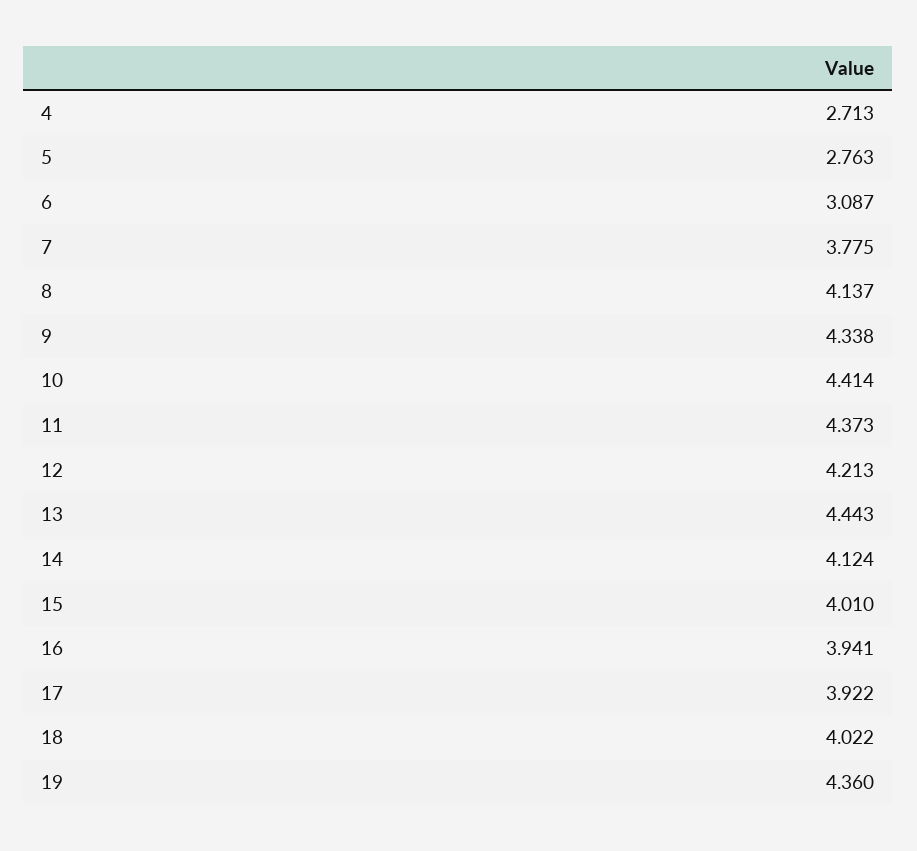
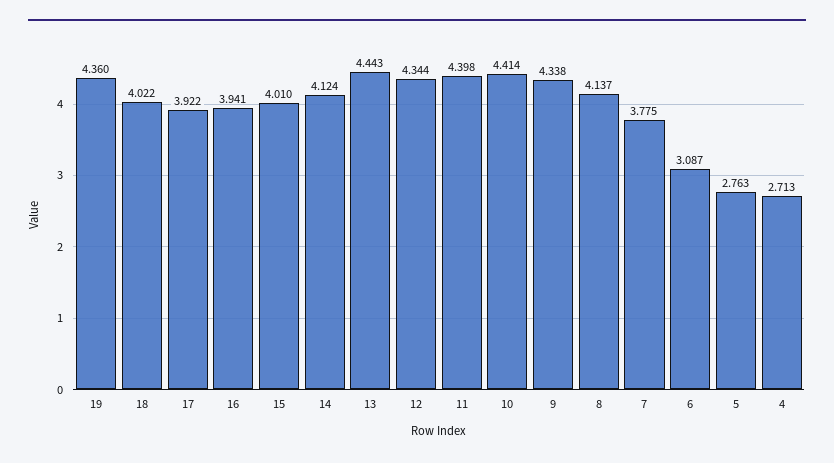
  {
    "4": 2.713,
    "5": 2.763,
    "6": 3.087,
    "7": 3.775,
    "8": 4.137,
    "9": 4.338,
    "10": 4.414,
-   "11": 4.373,
+   "11": 4.398,
-   "12": 4.213,
+   "12": 4.344,
    "13": 4.443,
    "14": 4.124,
    "15": 4.01,
    "16": 3.941,
    "17": 3.922,
    "18": 4.022,
    "19": 4.36
  }

